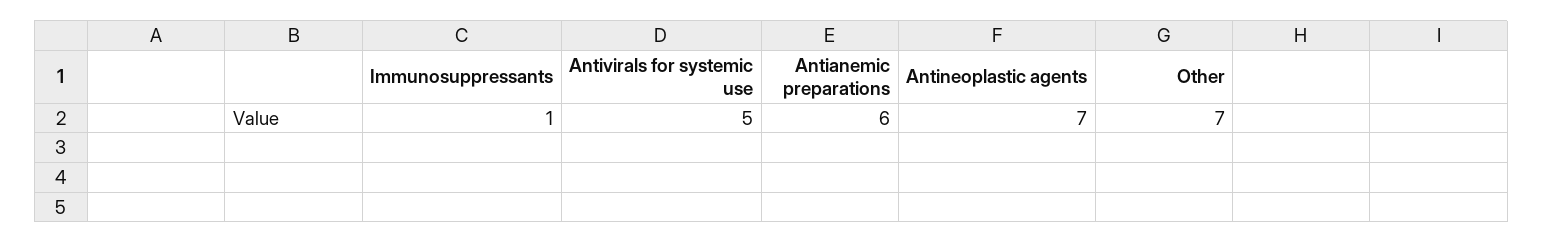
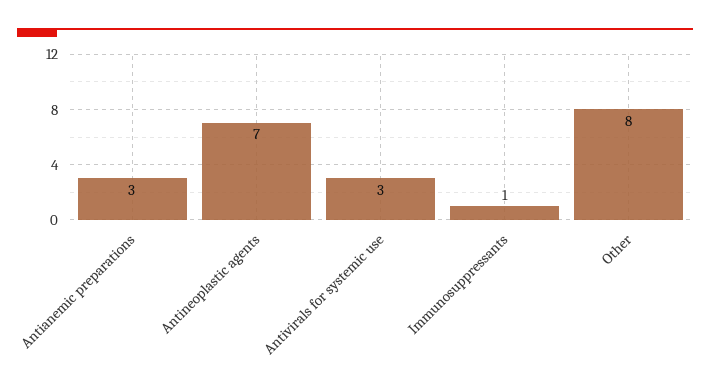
  {
    "Immunosuppressants": 1,
-   "Antivirals for systemic use": 5,
+   "Antivirals for systemic use": 3,
-   "Antianemic preparations": 6,
+   "Antianemic preparations": 3,
    "Antineoplastic agents": 7,
-   "Other": 7
+   "Other": 8
  }

